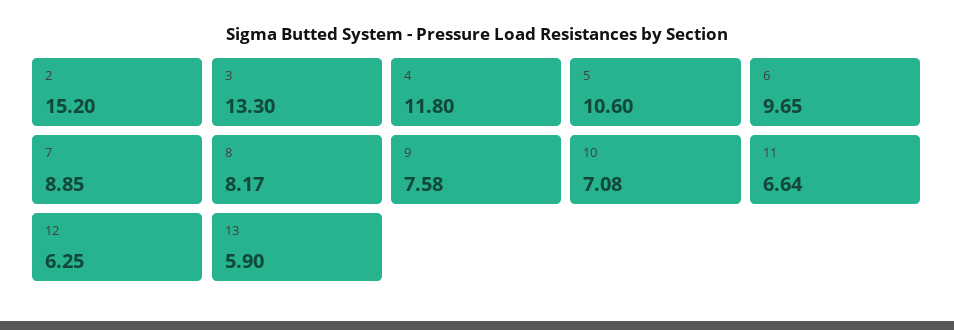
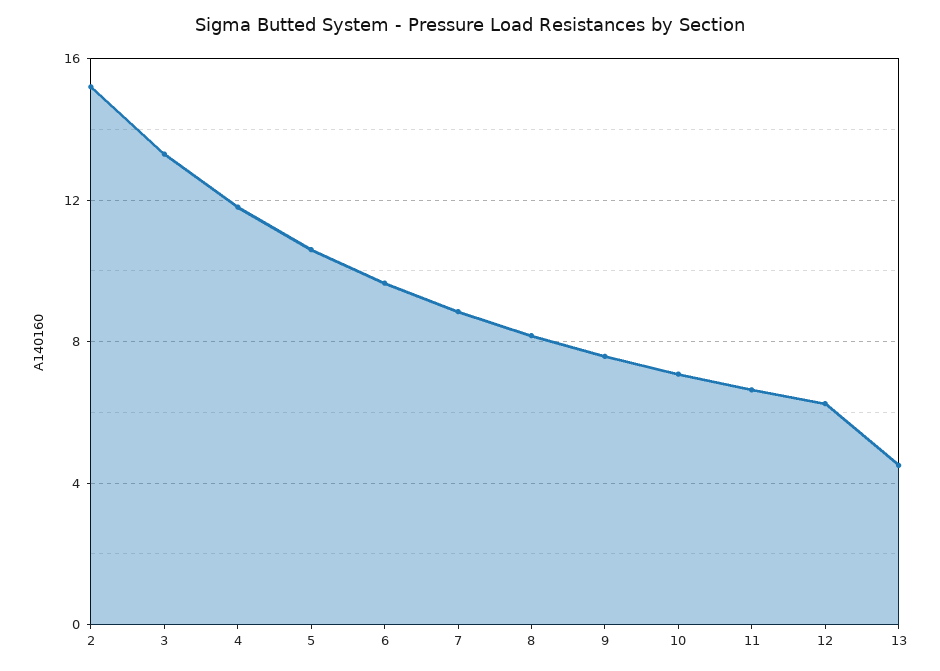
  {
    "2": 15.2,
    "3": 13.3,
    "4": 11.8,
    "5": 10.6,
    "6": 9.65,
    "7": 8.85,
    "8": 8.17,
    "9": 7.58,
    "10": 7.08,
    "11": 6.64,
    "12": 6.25,
-   "13": 5.9
+   "13": 4.5
  }

